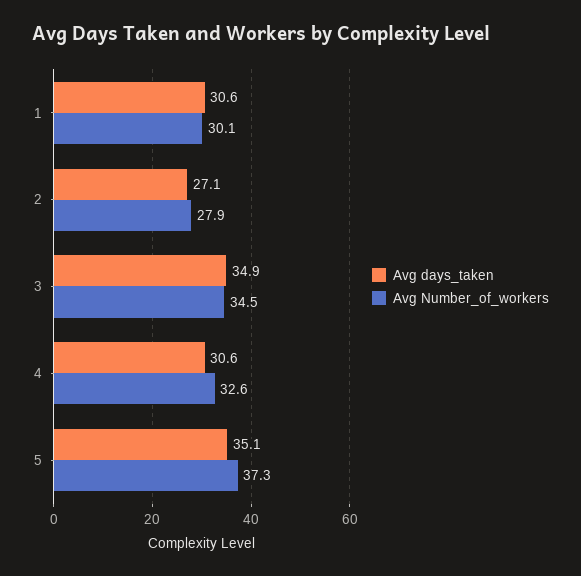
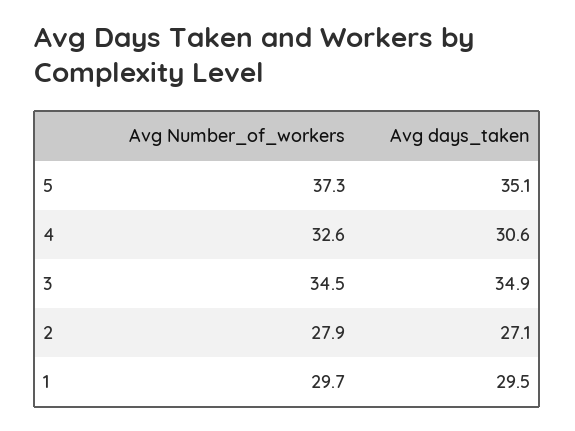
  {
    "Avg days_taken": {
-     "1": 30.6,
+     "1": 29.5,
      "2": 27.1,
      "3": 34.9,
      "4": 30.6,
      "5": 35.1
    },
    "Avg Number_of_workers": {
-     "1": 30.1,
+     "1": 29.7,
      "2": 27.9,
      "3": 34.5,
      "4": 32.6,
      "5": 37.3
    }
  }

